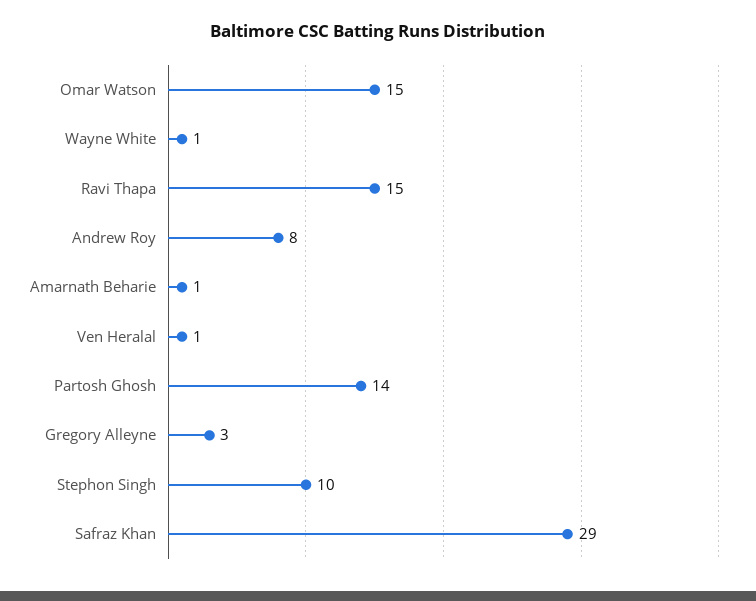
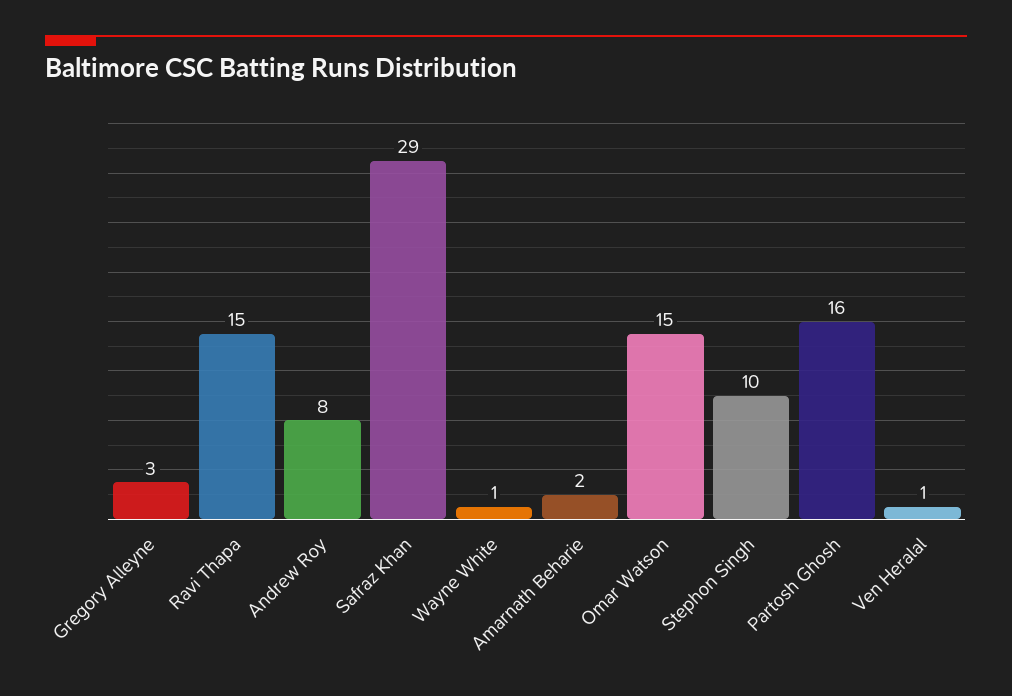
  {
    "Omar Watson": 15,
    "Wayne White": 1,
    "Ravi Thapa": 15,
    "Andrew Roy": 8,
-   "Amarnath Beharie": 1,
+   "Amarnath Beharie": 2,
    "Ven Heralal": 1,
-   "Partosh Ghosh": 14,
+   "Partosh Ghosh": 16,
    "Gregory Alleyne": 3,
    "Stephon Singh": 10,
    "Safraz Khan": 29
  }

